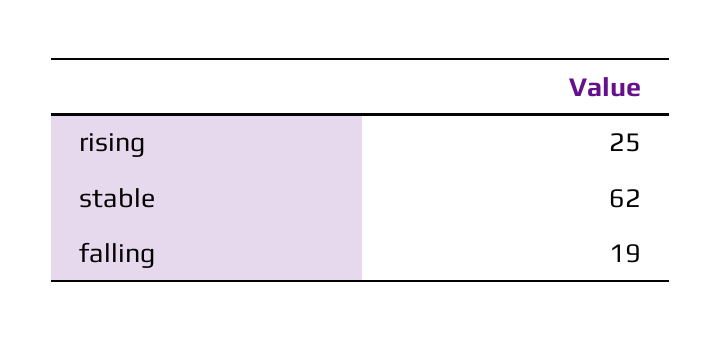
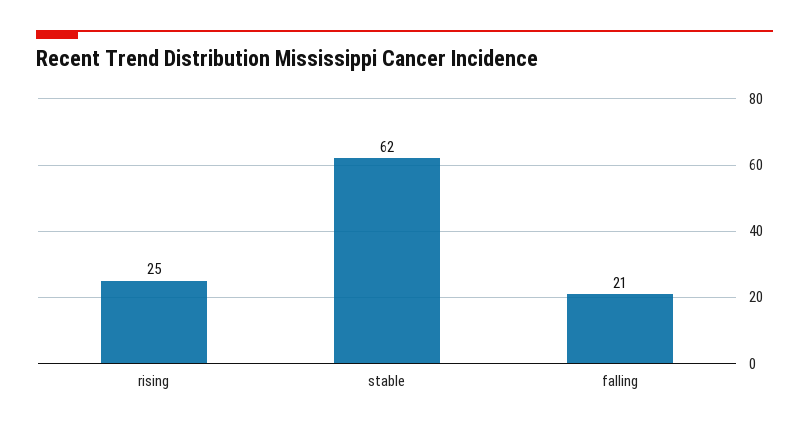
  {
    "rising": 25,
    "stable": 62,
-   "falling": 19
+   "falling": 21
  }

